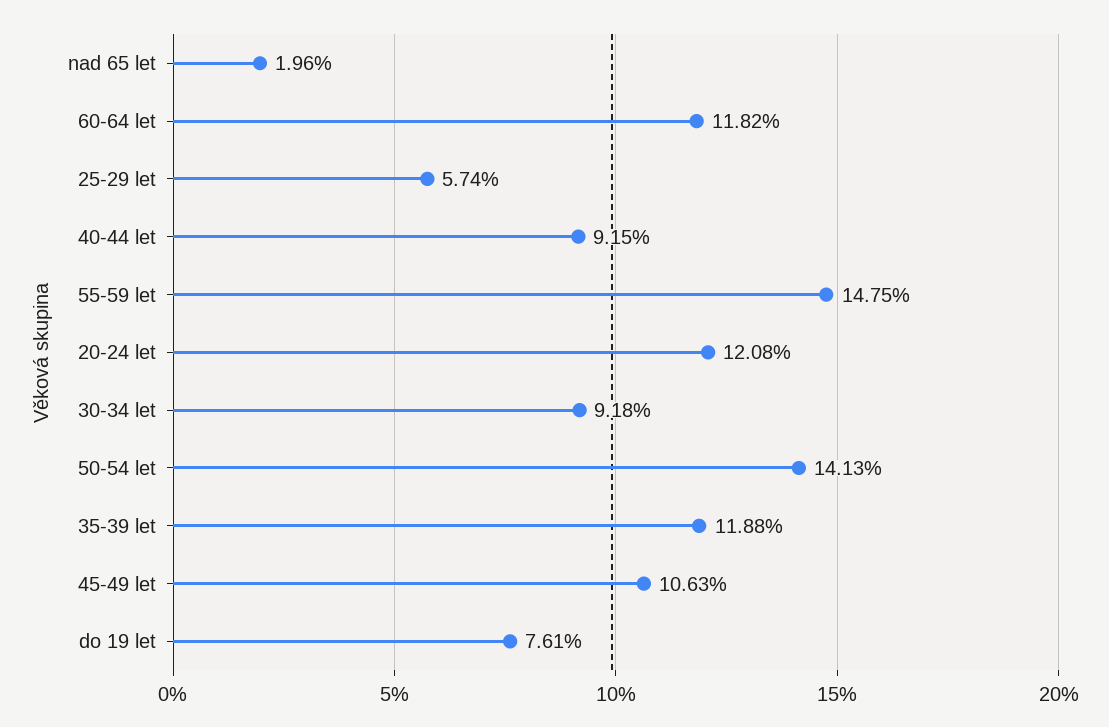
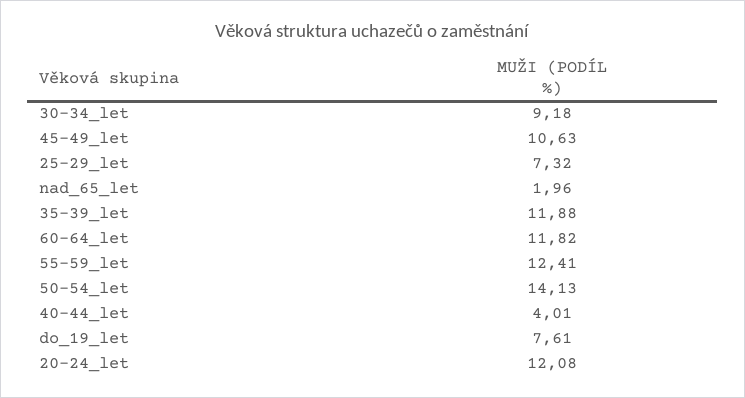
  {
    "nad 65 let": 1.96,
    "60-64 let": 11.82,
-   "25-29 let": 5.74,
+   "25-29 let": 7.32,
-   "40-44 let": 9.15,
+   "40-44 let": 4.01,
-   "55-59 let": 14.75,
+   "55-59 let": 12.41,
    "20-24 let": 12.08,
    "30-34 let": 9.18,
    "50-54 let": 14.13,
    "35-39 let": 11.88,
    "45-49 let": 10.63,
    "do 19 let": 7.61
  }

